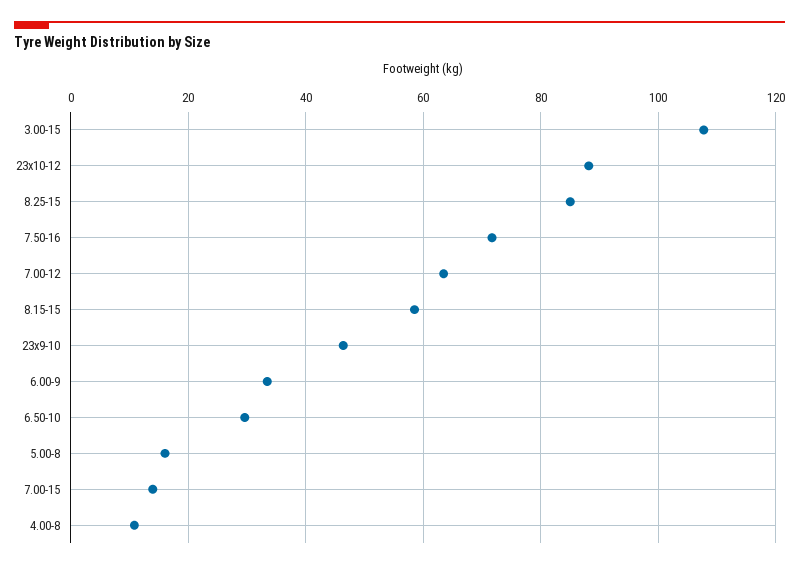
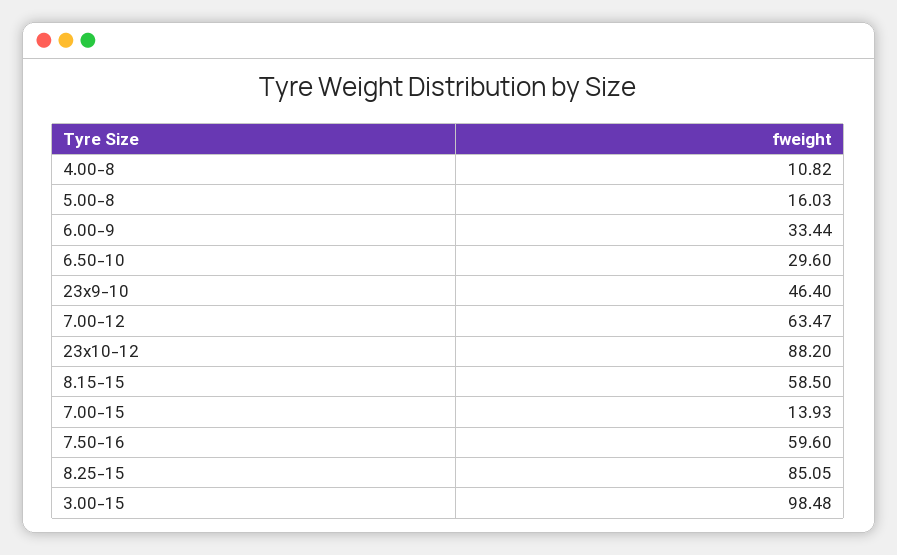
  {
-   "3.00-15": 108,
+   "3.00-15": 98.48,
    "23x10-12": 88.2,
    "8.25-15": 85.05,
-   "7.50-16": 72,
+   "7.50-16": 59.6,
    "7.00-12": 63.47,
    "8.15-15": 58.5,
    "23x9-10": 46.4,
    "6.00-9": 33.44,
    "6.50-10": 29.6,
    "5.00-8": 16.03,
    "7.00-15": 13.93,
    "4.00-8": 10.82
  }

